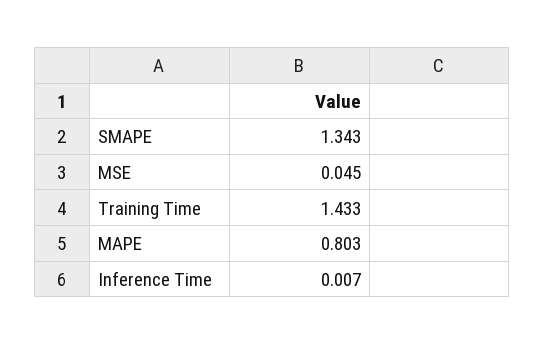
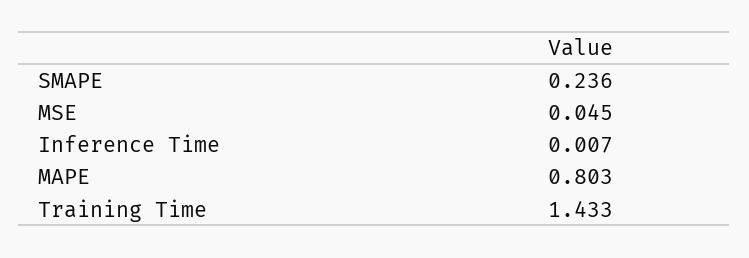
  {
-   "SMAPE": 1.343,
+   "SMAPE": 0.236,
    "MSE": 0.045,
    "Training Time": 1.433,
    "MAPE": 0.803,
    "Inference Time": 0.007
  }

